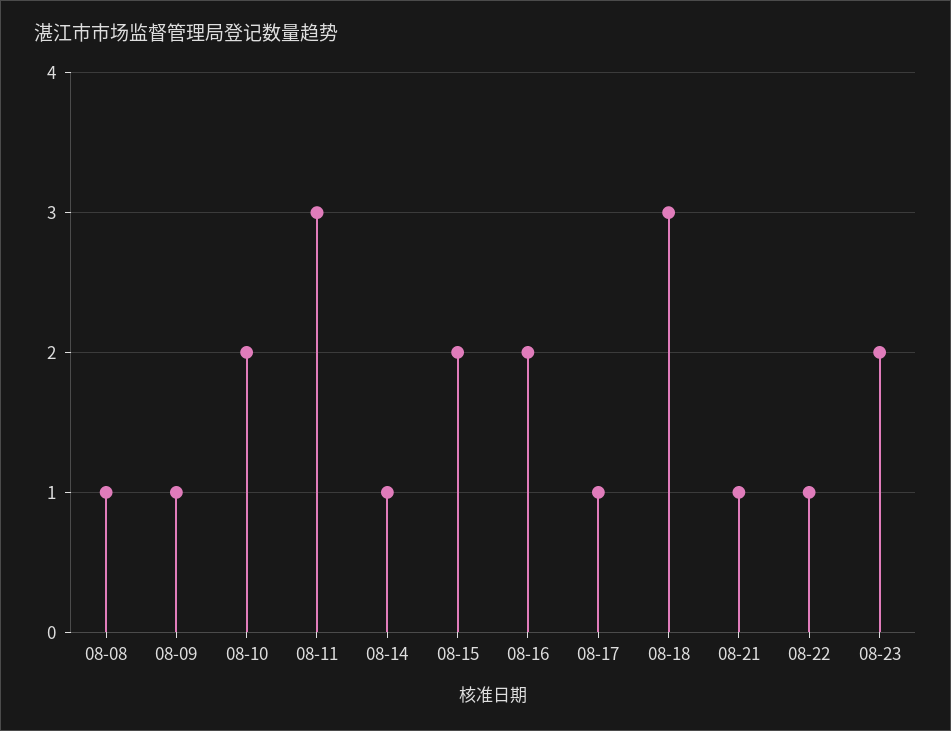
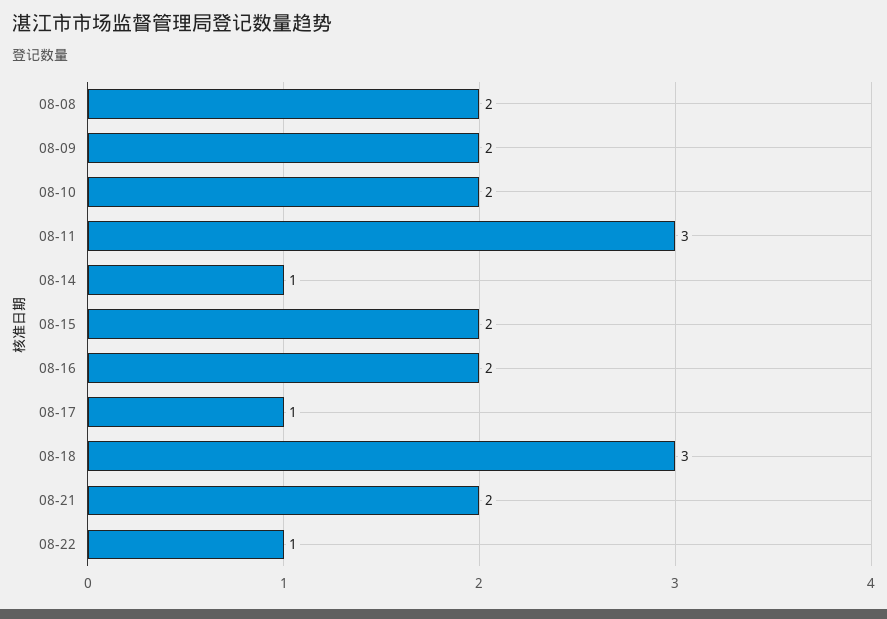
  {
-   "08-08": 1,
+   "08-08": 2,
-   "08-09": 1,
+   "08-09": 2,
    "08-10": 2,
    "08-11": 3,
    "08-14": 1,
    "08-15": 2,
    "08-16": 2,
    "08-17": 1,
    "08-18": 3,
-   "08-21": 1,
+   "08-21": 2,
-   "08-22": 1,
+   "08-22": 1
-   "08-23": 2
  }

